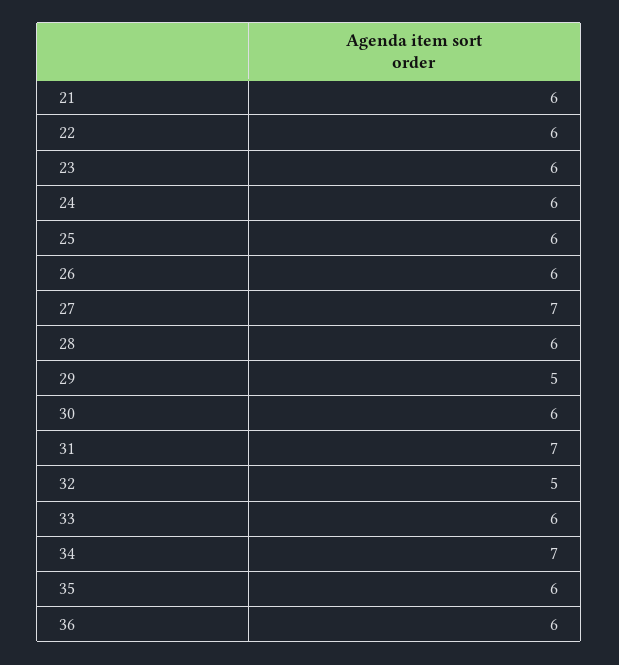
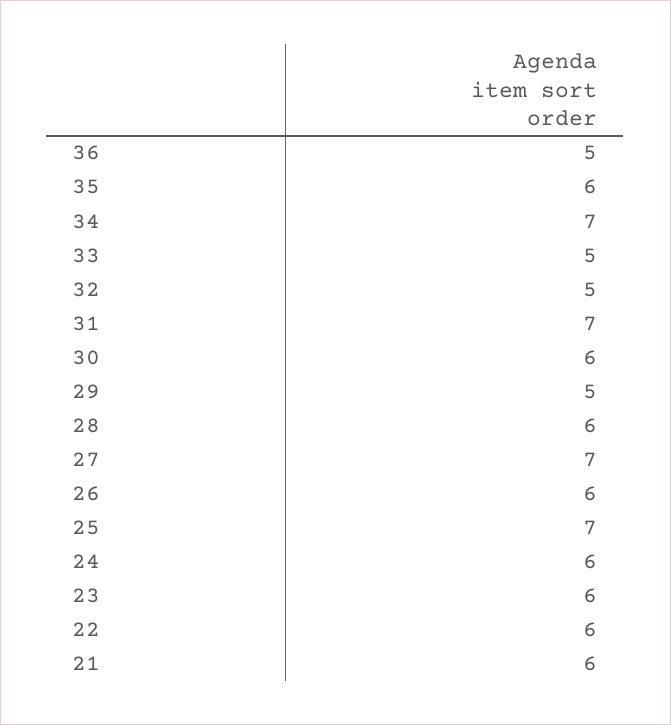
  {
    "21": 6,
    "22": 6,
    "23": 6,
    "24": 6,
-   "25": 6,
+   "25": 7,
    "26": 6,
    "27": 7,
    "28": 6,
    "29": 5,
    "30": 6,
    "31": 7,
    "32": 5,
-   "33": 6,
+   "33": 5,
    "34": 7,
    "35": 6,
-   "36": 6
+   "36": 5
  }

